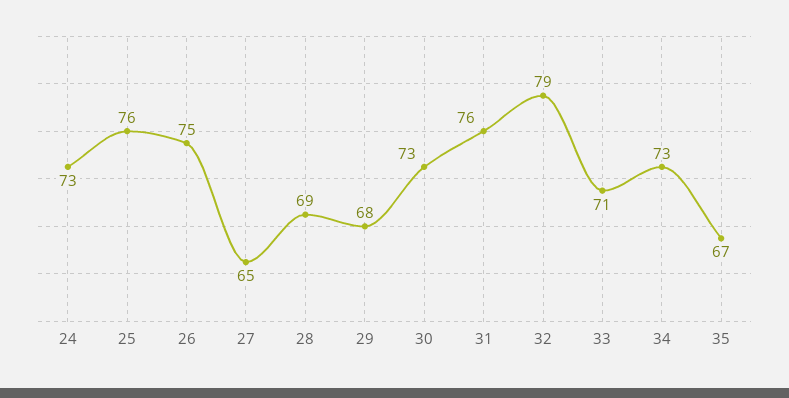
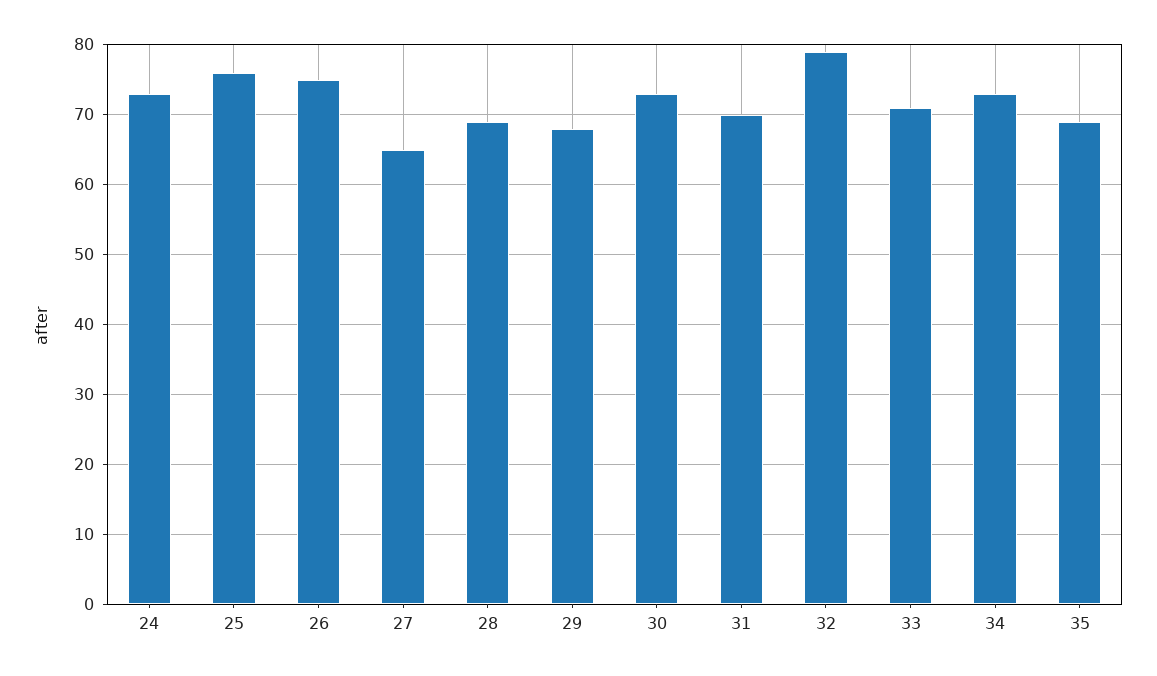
  {
    "24": 73,
    "25": 76,
    "26": 75,
    "27": 65,
    "28": 69,
    "29": 68,
    "30": 73,
-   "31": 76,
+   "31": 70,
    "32": 79,
    "33": 71,
    "34": 73,
-   "35": 67
+   "35": 69
  }

